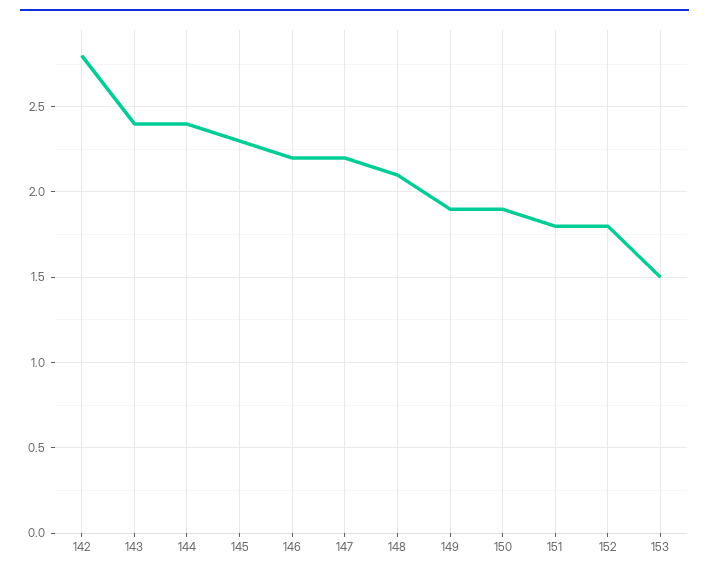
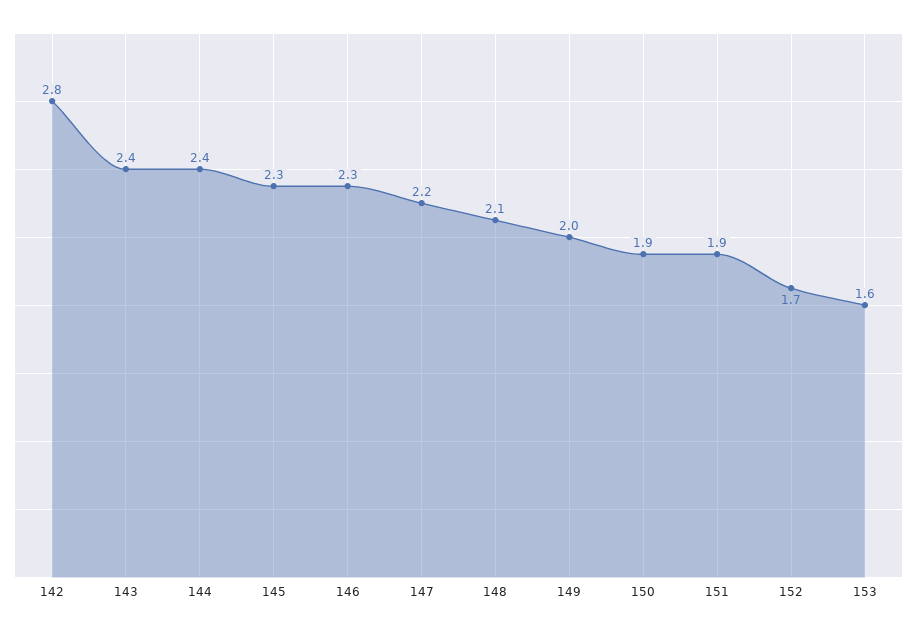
  {
    "142": 2.8,
    "143": 2.4,
    "144": 2.4,
    "145": 2.3,
-   "146": 2.2,
+   "146": 2.3,
    "147": 2.2,
    "148": 2.1,
-   "149": 1.9,
+   "149": 2,
    "150": 1.9,
-   "151": 1.8,
+   "151": 1.9,
-   "152": 1.8,
+   "152": 1.7,
-   "153": 1.5
+   "153": 1.6
  }

